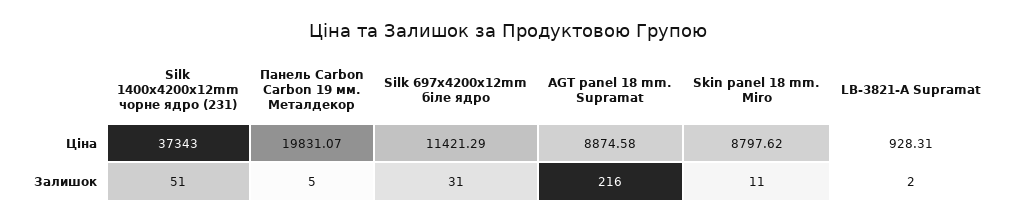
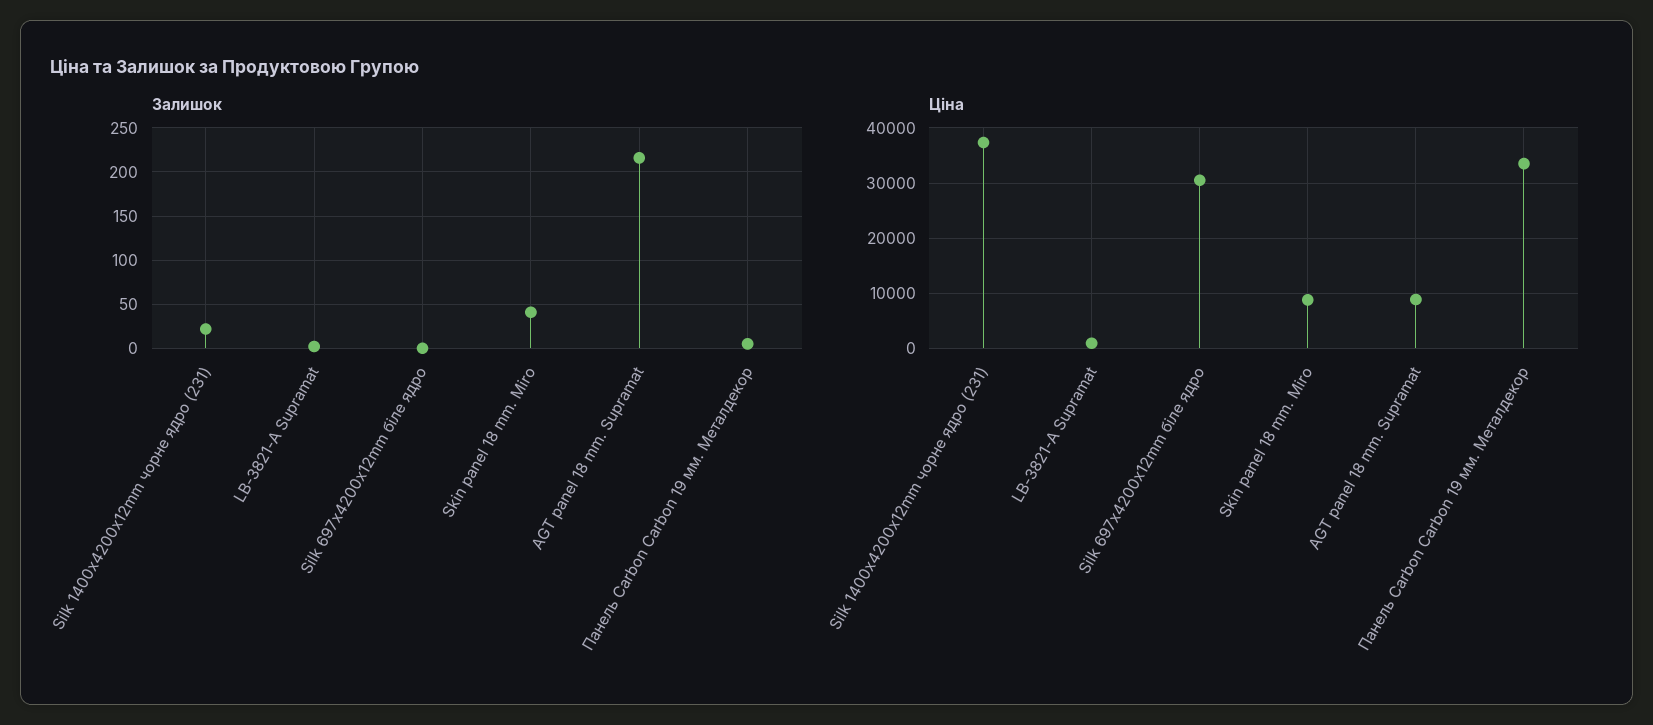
  {
    "Ціна": {
      "Silk 1400x4200x12mm чорне ядро (231)": 37343,
-     "Панель Carbon Carbon 19 мм. Металдекор": 19831.07,
+     "Панель Carbon Carbon 19 мм. Металдекор": 34000,
-     "Silk 697x4200x12mm біле ядро": 11421.29,
+     "Silk 697x4200x12mm біле ядро": 30000,
      "AGT panel 18 mm. Supramat": 8874.58,
      "Skin panel 18 mm. Miro": 8797.62,
      "LB-3821-А Supramat": 928.31
    },
    "Залишок": {
-     "Silk 1400x4200x12mm чорне ядро (231)": 51,
+     "Silk 1400x4200x12mm чорне ядро (231)": 20,
      "Панель Carbon Carbon 19 мм. Металдекор": 5,
-     "Silk 697x4200x12mm біле ядро": 31,
+     "Silk 697x4200x12mm біле ядро": 0,
      "AGT panel 18 mm. Supramat": 216,
-     "Skin panel 18 mm. Miro": 11,
+     "Skin panel 18 mm. Miro": 40,
      "LB-3821-А Supramat": 2
    }
  }

